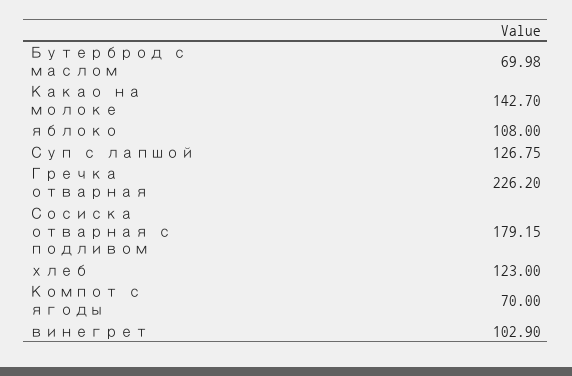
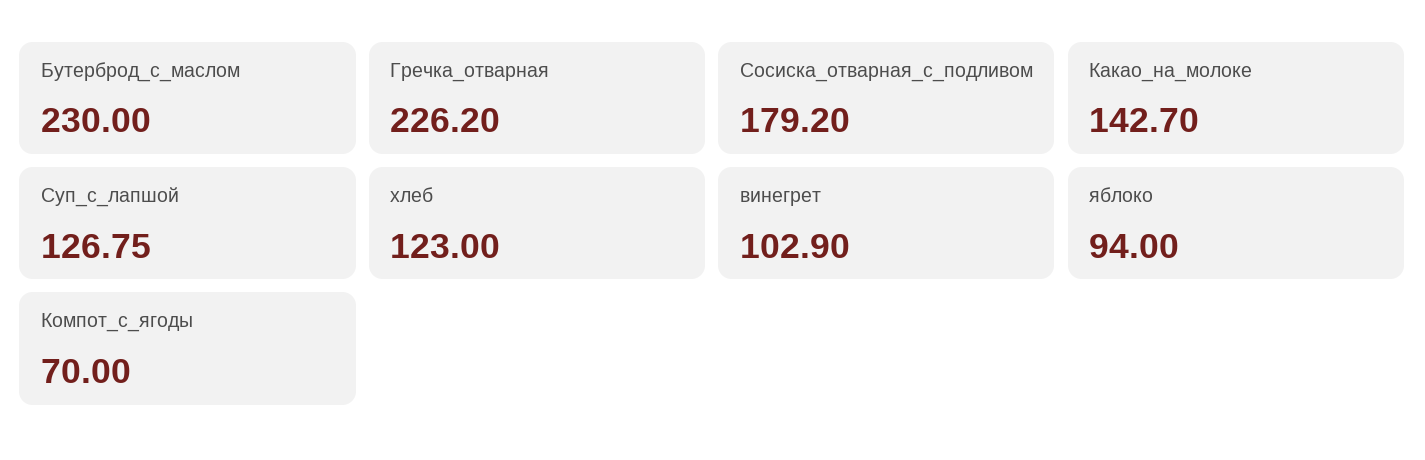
  {
-   "Бутерброд с маслом": 69.98,
+   "Бутерброд с маслом": 230,
    "Какао на молоке": 142.7,
-   "яблоко": 108,
+   "яблоко": 94,
    "Суп с лапшой": 126.75,
    "Гречка отварная": 226.2,
-   "Сосиска отварная с подливом": 179.15,
+   "Сосиска отварная с подливом": 179.2,
    "хлеб": 123,
    "Компот с ягоды": 70,
    "винегрет": 102.9
  }

